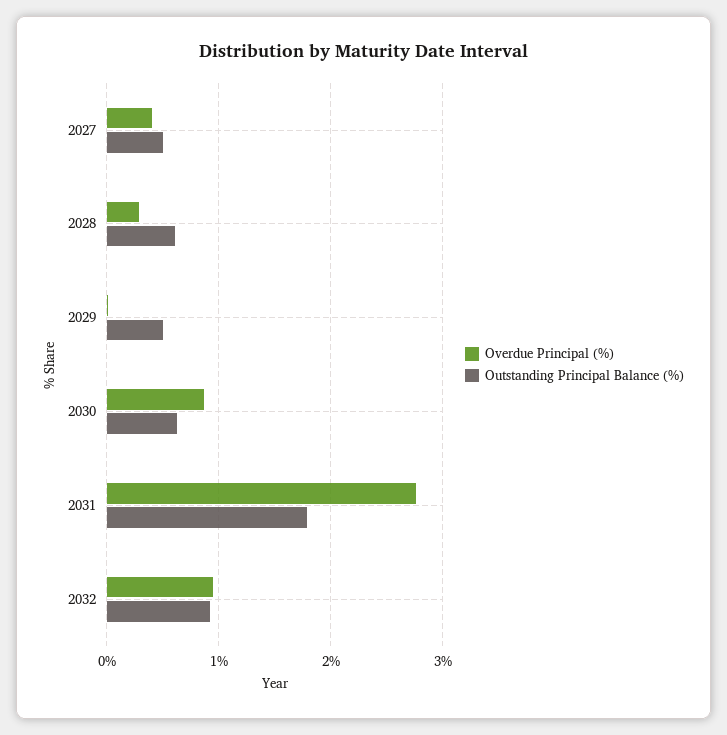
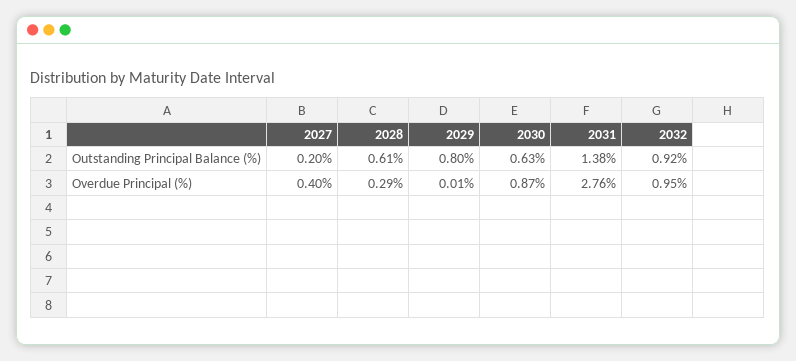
  {
    "Overdue Principal (%)": {
      "2027": 0.4,
      "2028": 0.29,
      "2029": 0.01,
      "2030": 0.87,
      "2031": 2.76,
      "2032": 0.95
    },
    "Outstanding Principal Balance (%)": {
-     "2027": 0.5,
+     "2027": 0.2,
      "2028": 0.61,
-     "2029": 0.5,
+     "2029": 0.8,
      "2030": 0.63,
-     "2031": 1.8,
+     "2031": 1.38,
      "2032": 0.92
    }
  }

